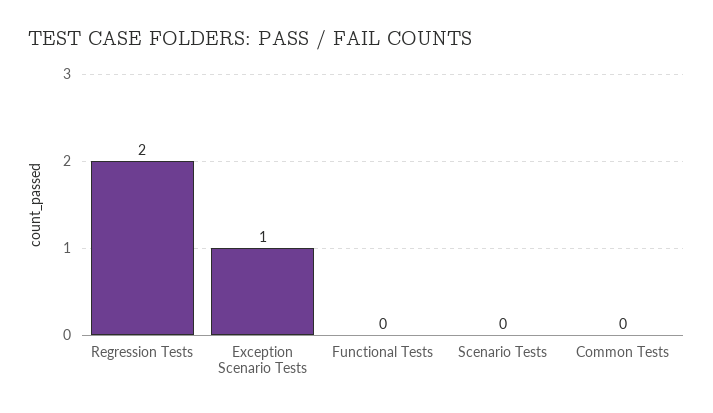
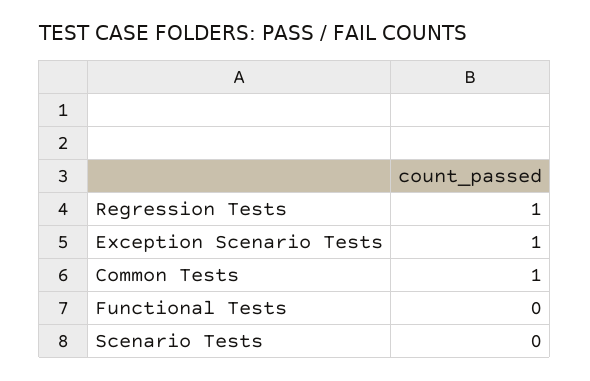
  {
-   "Regression Tests": 2,
+   "Regression Tests": 1,
    "Exception Scenario Tests": 1,
    "Functional Tests": 0,
    "Scenario Tests": 0,
-   "Common Tests": 0
+   "Common Tests": 1
  }

